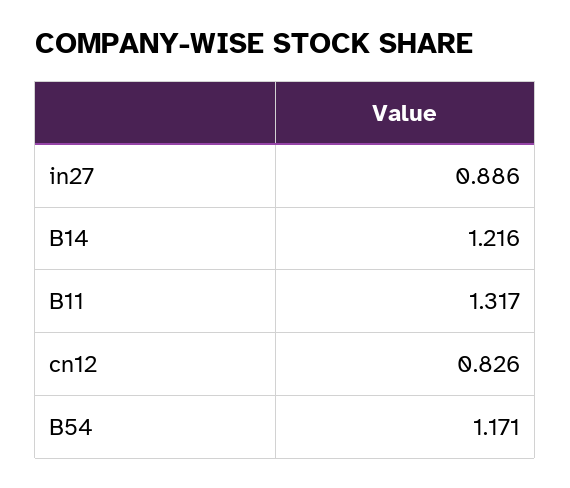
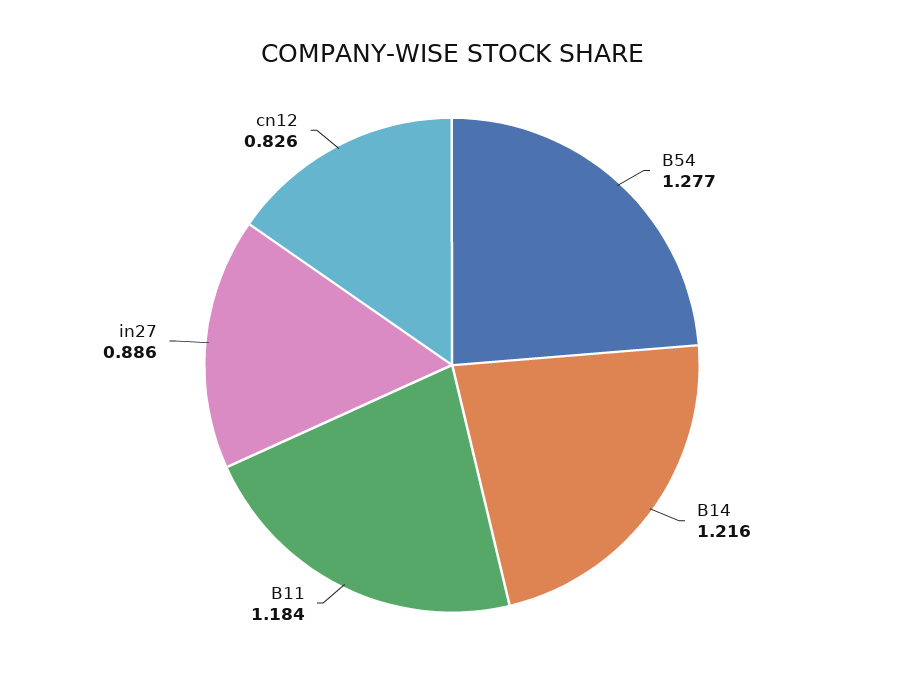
  {
    "in27": 0.886,
    "B14": 1.216,
-   "B11": 1.317,
+   "B11": 1.184,
    "cn12": 0.826,
-   "B54": 1.171
+   "B54": 1.277
  }

